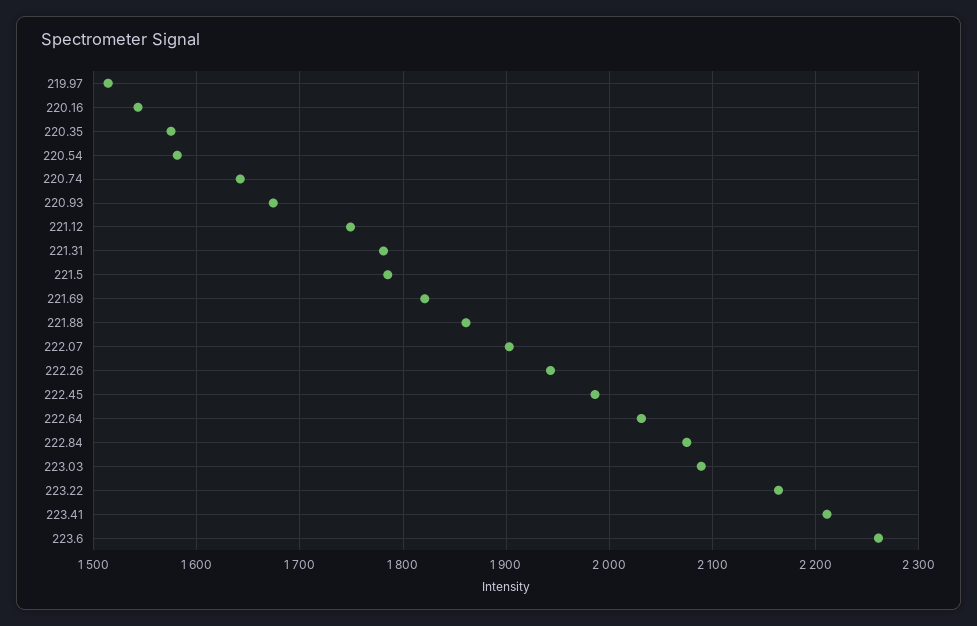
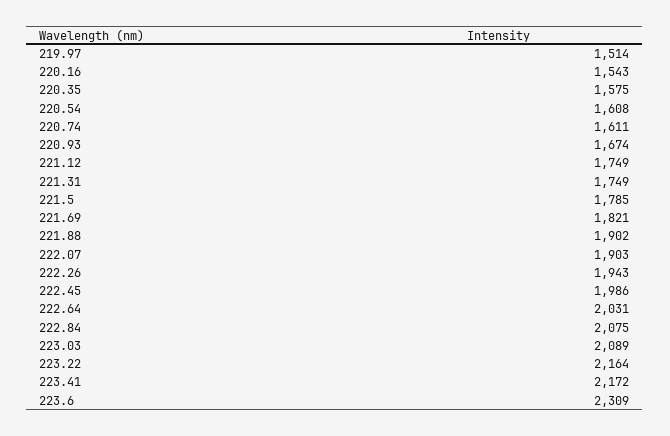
  {
    "219.97": 1514,
    "220.16": 1543,
    "220.35": 1575,
-   "220.54": 1580,
+   "220.54": 1608,
-   "220.74": 1640,
+   "220.74": 1611,
    "220.93": 1674,
    "221.12": 1749,
-   "221.31": 1780,
+   "221.31": 1749,
    "221.5": 1785,
    "221.69": 1821,
-   "221.88": 1860,
+   "221.88": 1902,
    "222.07": 1903,
    "222.26": 1943,
    "222.45": 1986,
    "222.64": 2031,
    "222.84": 2075,
    "223.03": 2089,
    "223.22": 2164,
-   "223.41": 2210,
+   "223.41": 2172,
-   "223.6": 2260
+   "223.6": 2309
  }

